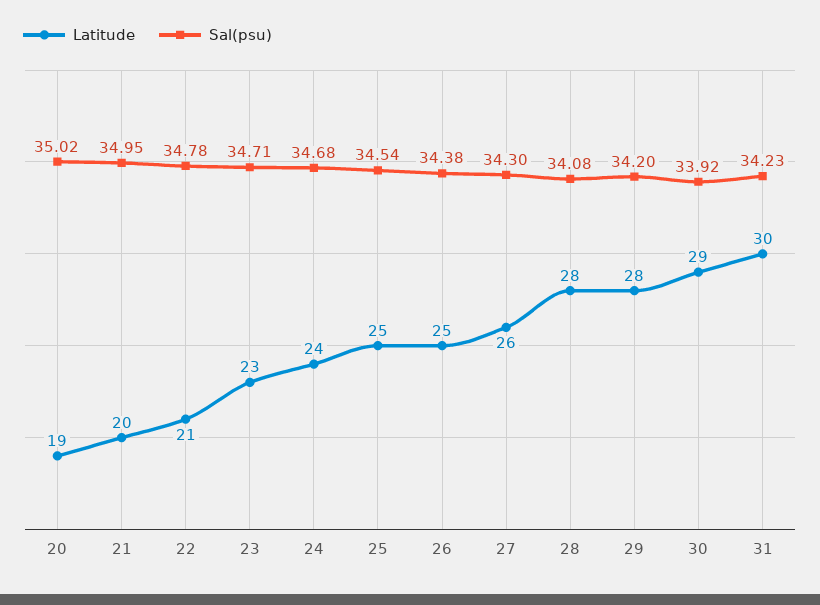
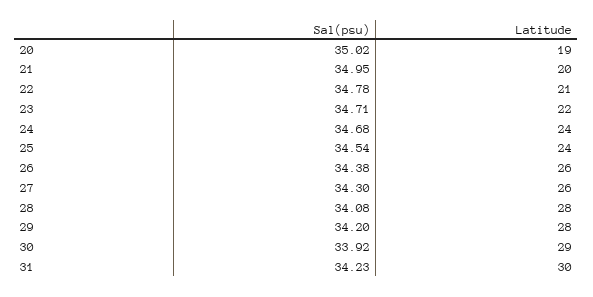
  {
    "Latitude": {
      "20": 19,
      "21": 20,
      "22": 21,
-     "23": 23,
+     "23": 22,
      "24": 24,
-     "25": 25,
+     "25": 24,
-     "26": 25,
+     "26": 26,
      "27": 26,
      "28": 28,
      "29": 28,
      "30": 29,
      "31": 30
    },
    "Sal(psu)": {
      "20": 35.02,
      "21": 34.95,
      "22": 34.78,
      "23": 34.71,
      "24": 34.68,
      "25": 34.54,
      "26": 34.38,
      "27": 34.3,
      "28": 34.08,
      "29": 34.2,
      "30": 33.92,
      "31": 34.23
    }
  }

